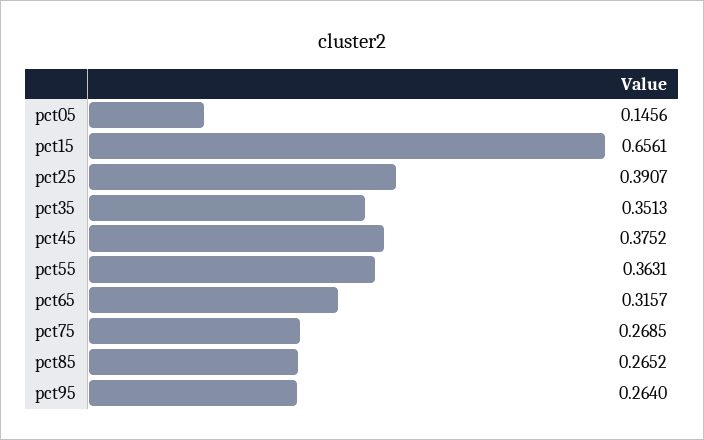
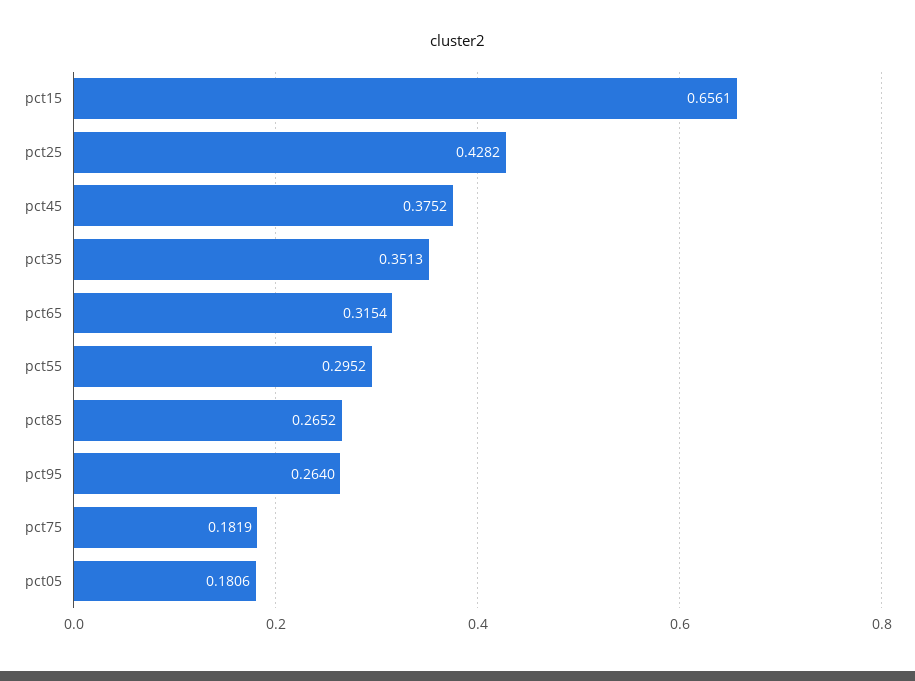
  {
-   "pct05": 0.1456,
+   "pct05": 0.1806,
    "pct15": 0.6561,
-   "pct25": 0.3907,
+   "pct25": 0.4282,
    "pct35": 0.3513,
    "pct45": 0.3752,
-   "pct55": 0.3631,
+   "pct55": 0.2952,
-   "pct65": 0.3157,
+   "pct65": 0.3154,
-   "pct75": 0.2685,
+   "pct75": 0.1819,
    "pct85": 0.2652,
    "pct95": 0.264
  }

